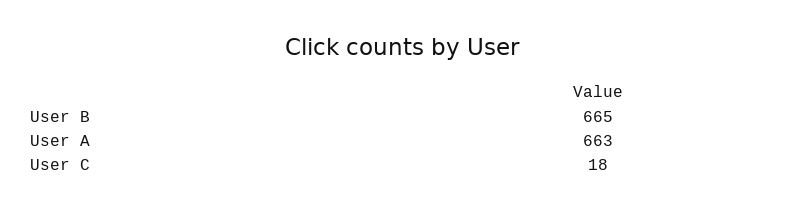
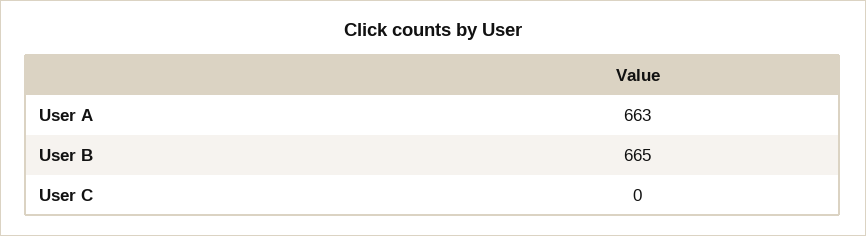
  {
    "User B": 665,
    "User A": 663,
-   "User C": 18
+   "User C": 0
  }

